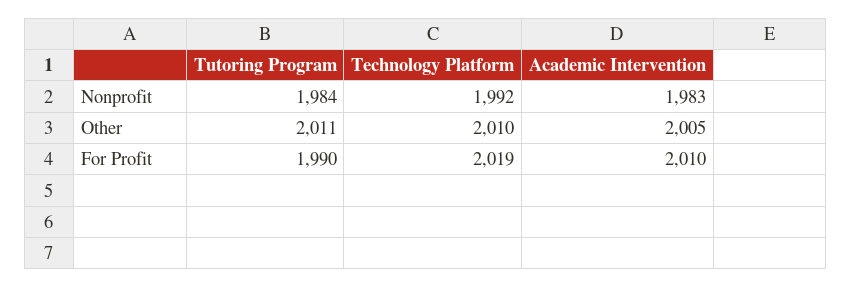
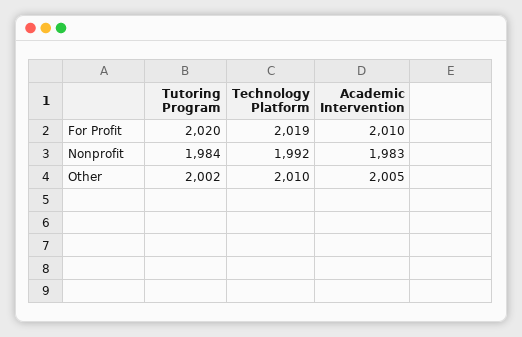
  {
    "Tutoring Program": {
      "Nonprofit": 1984,
-     "Other": 2011,
+     "Other": 2002,
-     "For Profit": 1990
+     "For Profit": 2020
    },
    "Technology Platform": {
      "Nonprofit": 1992,
      "Other": 2010,
      "For Profit": 2019
    },
    "Academic Intervention": {
      "Nonprofit": 1983,
      "Other": 2005,
      "For Profit": 2010
    }
  }

